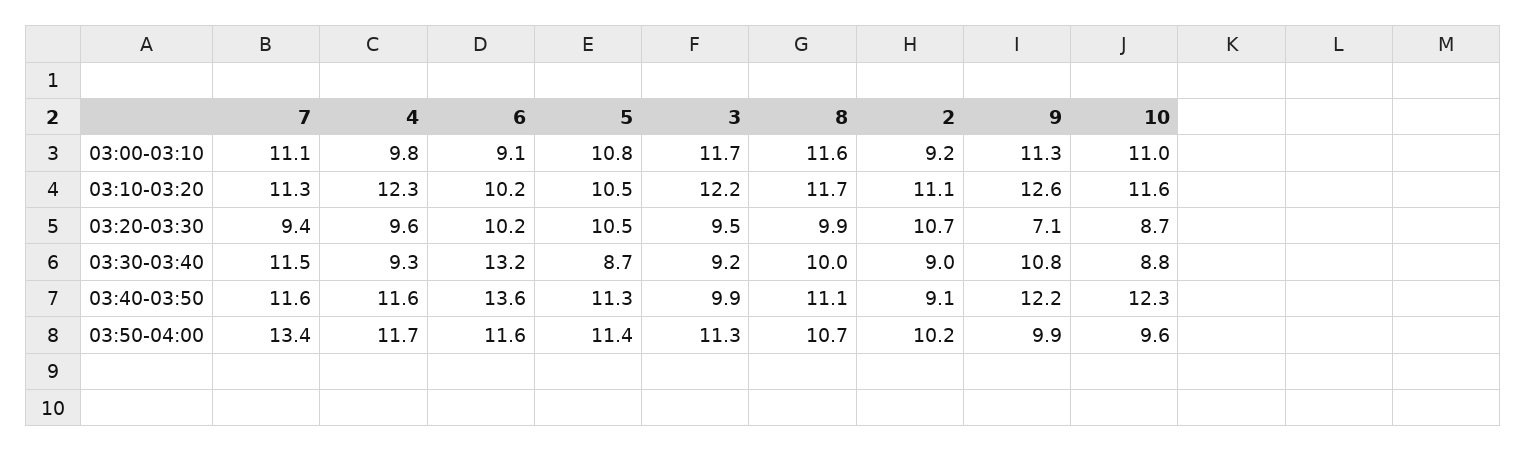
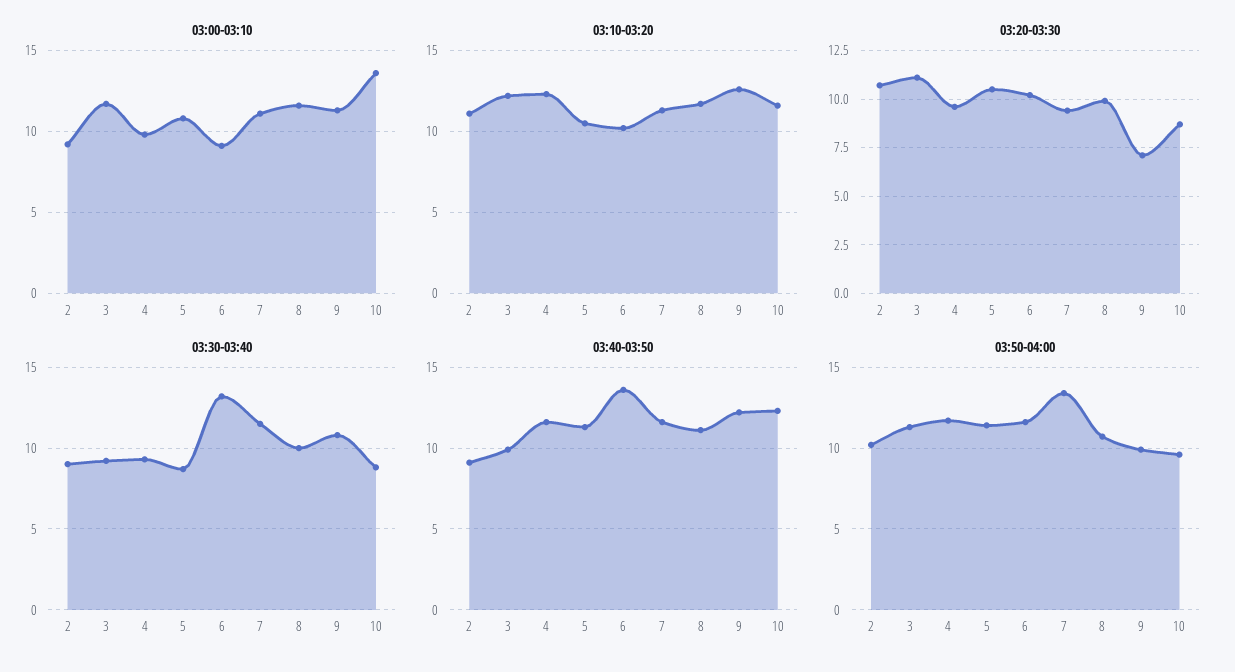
  {
    "03:00-03:10": {
      "7": 11.1,
      "4": 9.8,
      "6": 9.1,
      "5": 10.8,
      "3": 11.7,
      "8": 11.6,
      "2": 9.2,
      "9": 11.3,
-     "10": 11
+     "10": 13.5
    },
    "03:10-03:20": {
      "7": 11.3,
      "4": 12.3,
      "6": 10.2,
      "5": 10.5,
      "3": 12.2,
      "8": 11.7,
      "2": 11.1,
      "9": 12.6,
      "10": 11.6
    },
    "03:20-03:30": {
      "7": 9.4,
      "4": 9.6,
      "6": 10.2,
      "5": 10.5,
-     "3": 9.5,
+     "3": 11,
      "8": 9.9,
      "2": 10.7,
      "9": 7.1,
      "10": 8.7
    },
    "03:30-03:40": {
      "7": 11.5,
      "4": 9.3,
      "6": 13.2,
      "5": 8.7,
      "3": 9.2,
      "8": 10,
      "2": 9,
      "9": 10.8,
      "10": 8.8
    },
    "03:40-03:50": {
      "7": 11.6,
      "4": 11.6,
      "6": 13.6,
      "5": 11.3,
      "3": 9.9,
      "8": 11.1,
      "2": 9.1,
      "9": 12.2,
      "10": 12.3
    },
    "03:50-04:00": {
      "7": 13.4,
      "4": 11.7,
      "6": 11.6,
      "5": 11.4,
      "3": 11.3,
      "8": 10.7,
      "2": 10.2,
      "9": 9.9,
      "10": 9.6
    }
  }

